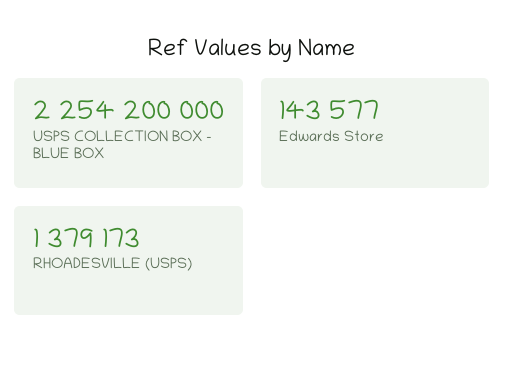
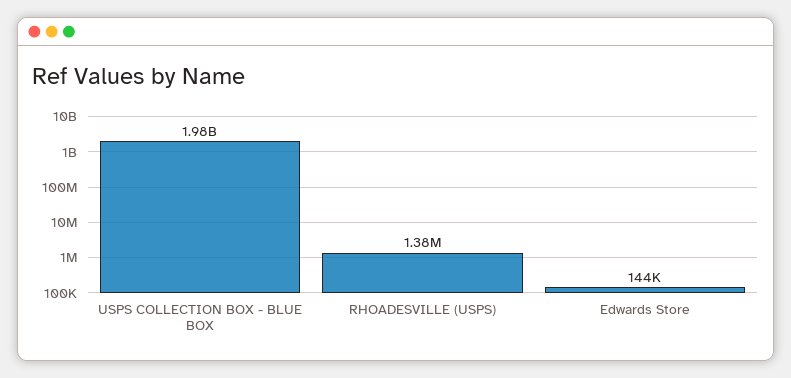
  {
-   "USPS COLLECTION BOX - BLUE BOX": 2254200000,
+   "USPS COLLECTION BOX - BLUE BOX": 1980000000,
    "Edwards Store": 143577,
    "RHOADESVILLE (USPS)": 1379173
  }

